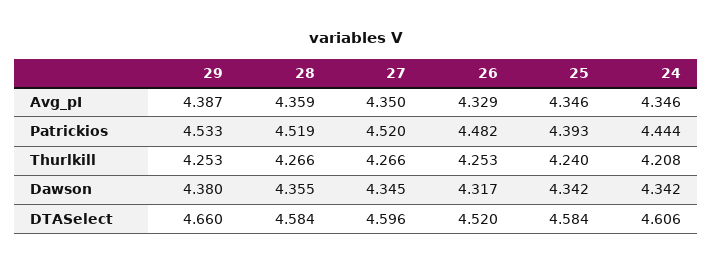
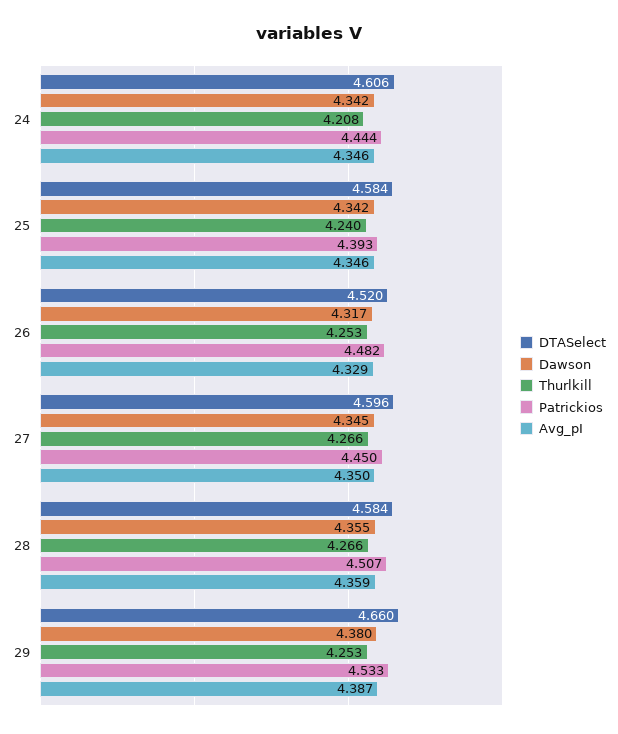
  {
    "Avg_pI": {
      "29": 4.387,
      "28": 4.359,
      "27": 4.35,
      "26": 4.329,
      "25": 4.346,
      "24": 4.346
    },
    "Patrickios": {
      "29": 4.533,
-     "28": 4.519,
+     "28": 4.507,
-     "27": 4.52,
+     "27": 4.45,
      "26": 4.482,
      "25": 4.393,
      "24": 4.444
    },
    "Thurlkill": {
      "29": 4.253,
      "28": 4.266,
      "27": 4.266,
      "26": 4.253,
      "25": 4.24,
      "24": 4.208
    },
    "Dawson": {
      "29": 4.38,
      "28": 4.355,
      "27": 4.345,
      "26": 4.317,
      "25": 4.342,
      "24": 4.342
    },
    "DTASelect": {
      "29": 4.66,
      "28": 4.584,
      "27": 4.596,
      "26": 4.52,
      "25": 4.584,
      "24": 4.606
    }
  }

